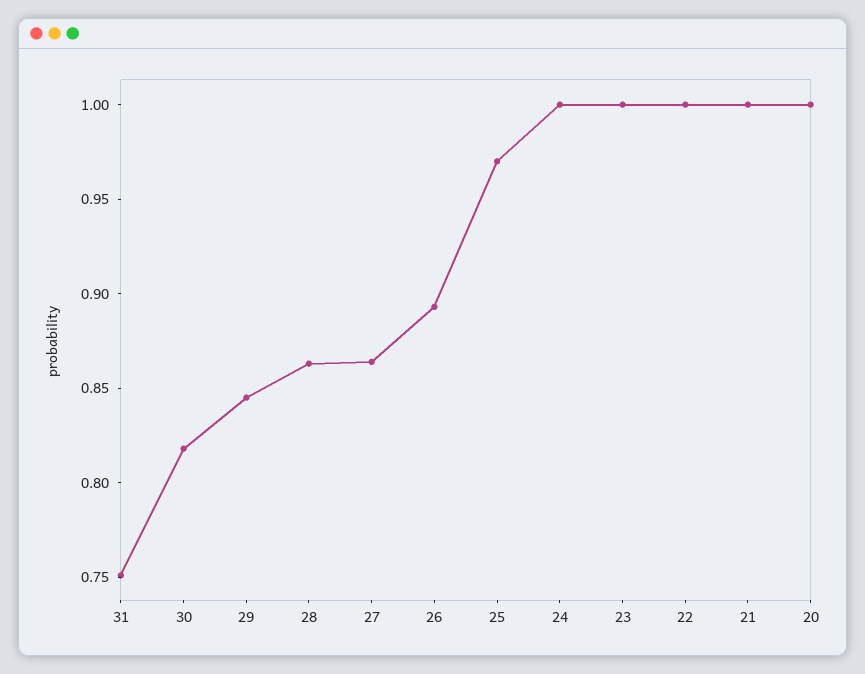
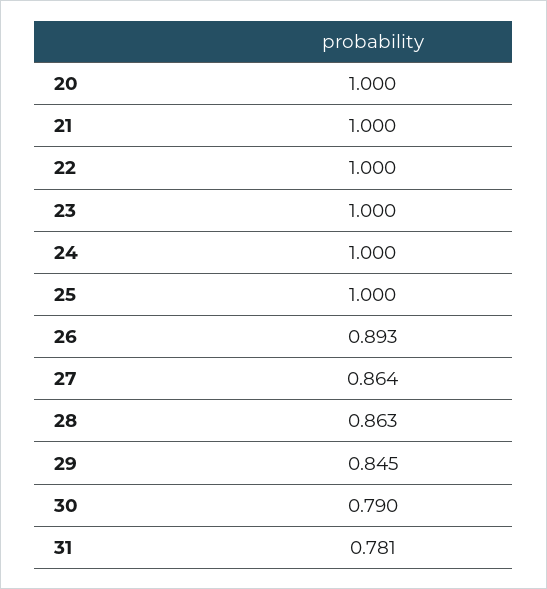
  {
-   "31": 0.75,
+   "31": 0.781,
-   "30": 0.82,
+   "30": 0.79,
    "29": 0.845,
    "28": 0.863,
    "27": 0.864,
    "26": 0.893,
-   "25": 0.97,
+   "25": 1,
    "24": 1,
    "23": 1,
    "22": 1,
    "21": 1,
    "20": 1
  }

